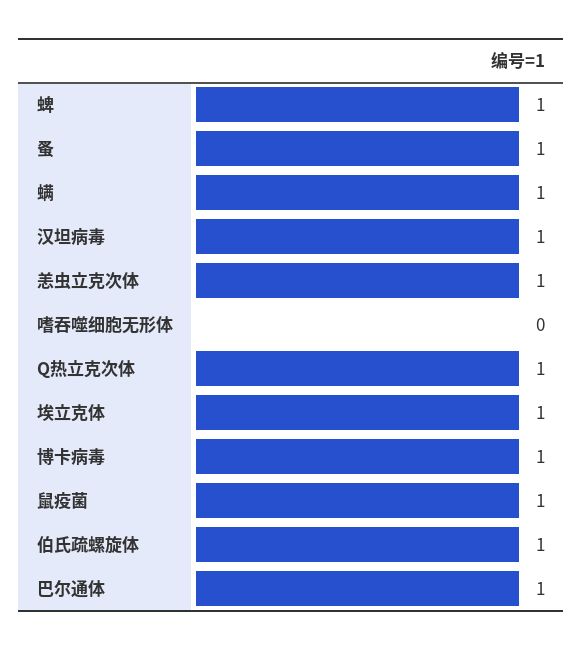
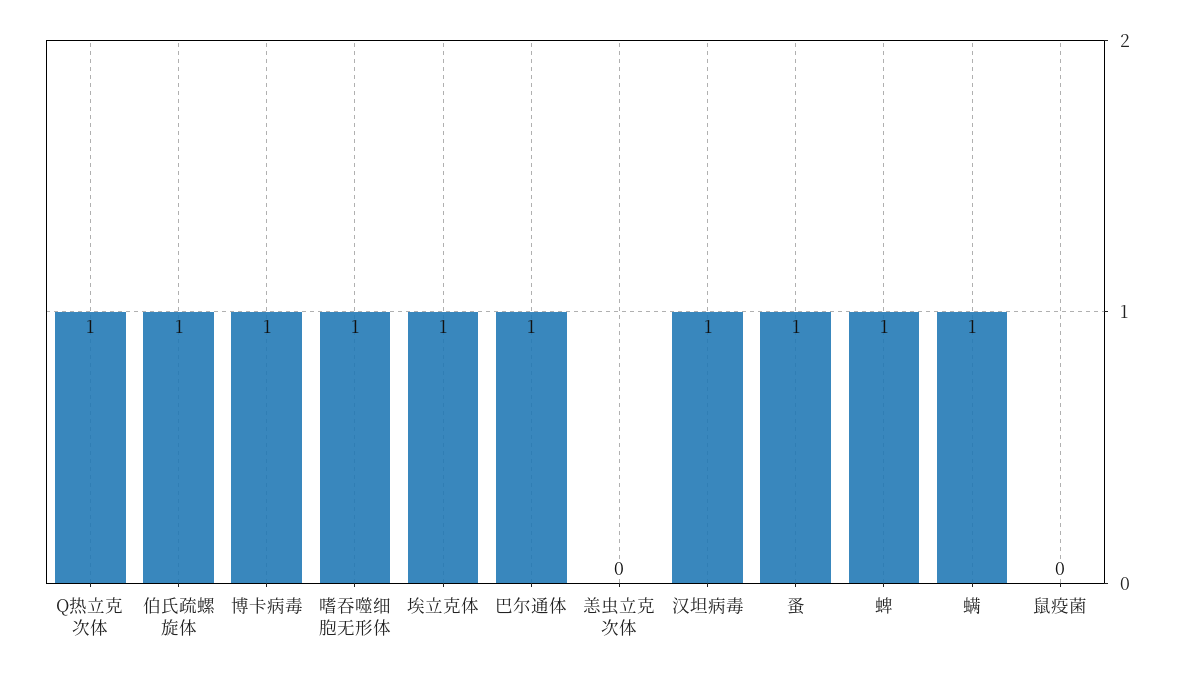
  {
    "蜱": 1,
    "蚤": 1,
    "螨": 1,
    "汉坦病毒": 1,
-   "恙虫立克次体": 1,
+   "恙虫立克次体": 0,
-   "嗜吞噬细胞无形体": 0,
+   "嗜吞噬细胞无形体": 1,
    "Q热立克次体": 1,
    "埃立克体": 1,
    "博卡病毒": 1,
-   "鼠疫菌": 1,
+   "鼠疫菌": 0,
    "伯氏疏螺旋体": 1,
    "巴尔通体": 1
  }

